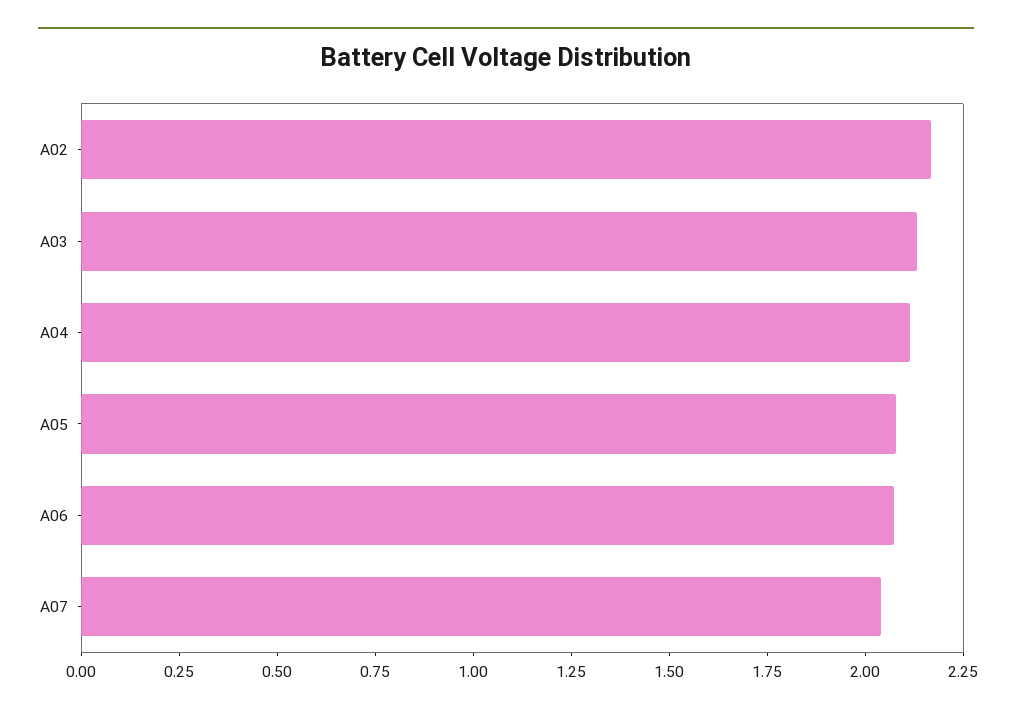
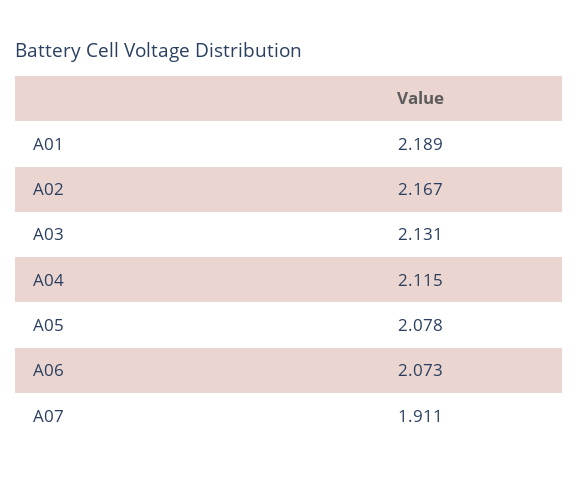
  {
    "A02": 2.167,
    "A03": 2.131,
    "A04": 2.115,
    "A05": 2.078,
    "A06": 2.073,
-   "A07": 2.05
+   "A07": 1.911,
+   "A01": 2.189
  }

